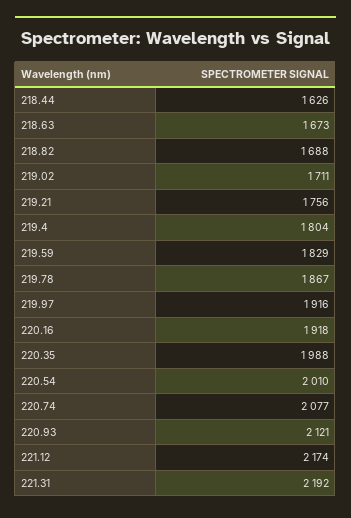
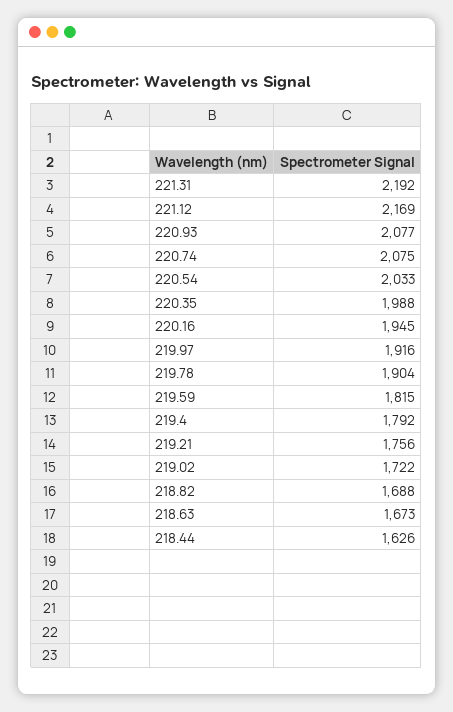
  {
    "218.44": 1626,
    "218.63": 1673,
    "218.82": 1688,
-   "219.02": 1711,
+   "219.02": 1722,
    "219.21": 1756,
-   "219.4": 1804,
+   "219.4": 1792,
-   "219.59": 1829,
+   "219.59": 1815,
-   "219.78": 1867,
+   "219.78": 1904,
    "219.97": 1916,
-   "220.16": 1918,
+   "220.16": 1945,
    "220.35": 1988,
-   "220.54": 2010,
+   "220.54": 2033,
-   "220.74": 2077,
+   "220.74": 2075,
-   "220.93": 2121,
+   "220.93": 2077,
-   "221.12": 2174,
+   "221.12": 2169,
    "221.31": 2192
  }

